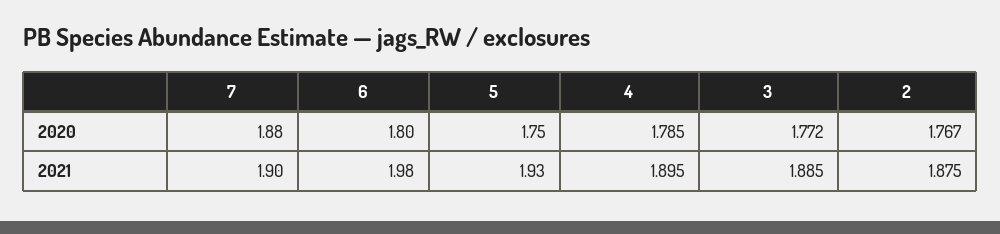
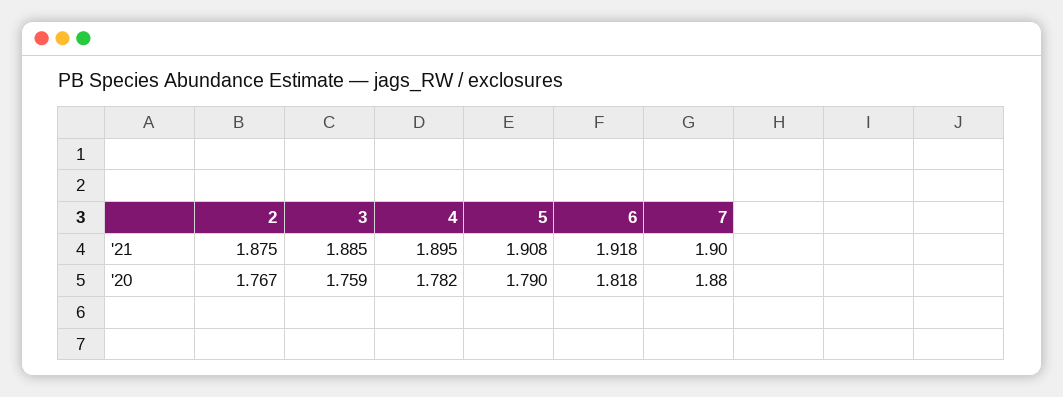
  {
    "7": {
      "2020": 1.88,
      "2021": 1.9
    },
    "6": {
-     "2020": 1.8,
+     "2020": 1.818,
-     "2021": 1.98
+     "2021": 1.918
    },
    "5": {
-     "2020": 1.75,
+     "2020": 1.79,
-     "2021": 1.93
+     "2021": 1.908
    },
    "4": {
-     "2020": 1.785,
+     "2020": 1.782,
      "2021": 1.895
    },
    "3": {
-     "2020": 1.772,
+     "2020": 1.759,
      "2021": 1.885
    },
    "2": {
      "2020": 1.767,
      "2021": 1.875
    }
  }

